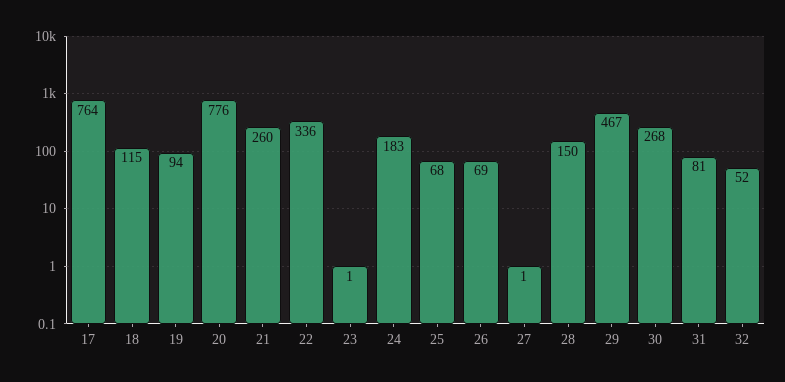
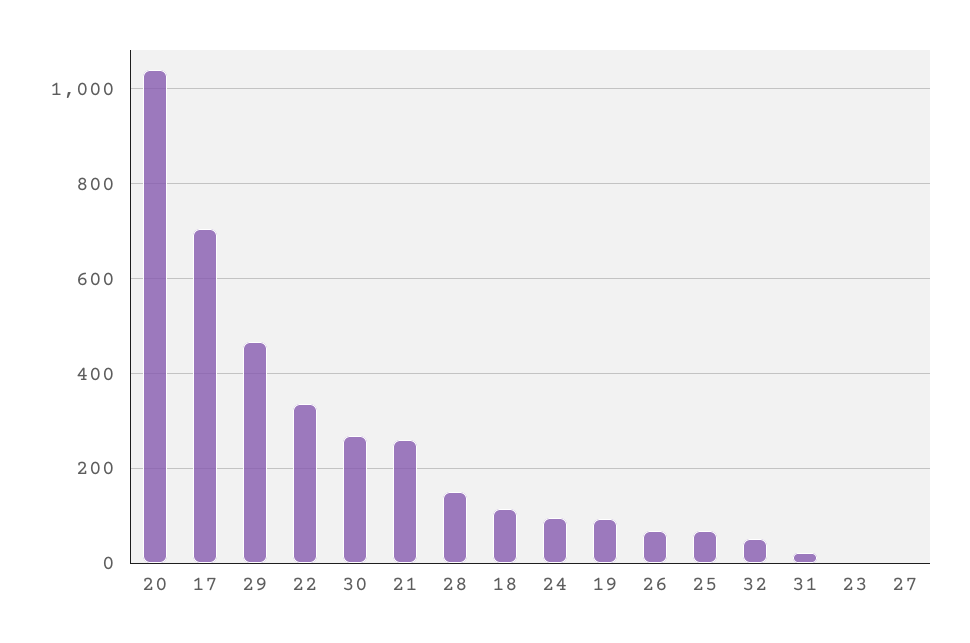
  {
-   "17": 764,
+   "17": 700,
    "18": 115,
    "19": 94,
-   "20": 776,
+   "20": 1040,
    "21": 260,
    "22": 336,
    "23": 1,
-   "24": 183,
+   "24": 100,
    "25": 68,
    "26": 69,
    "27": 1,
    "28": 150,
    "29": 467,
    "30": 268,
-   "31": 81,
+   "31": 20,
    "32": 52
  }

